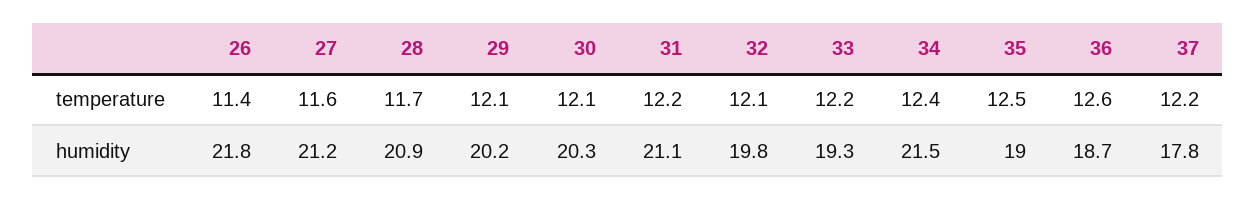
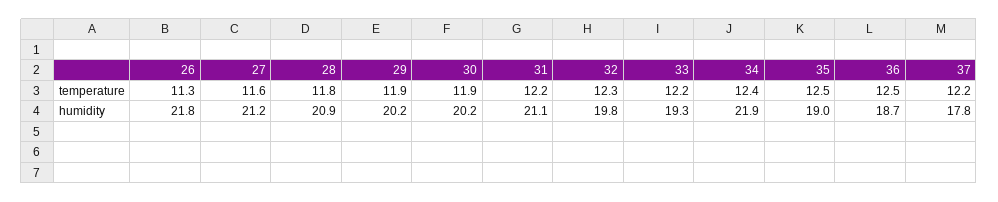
  {
    "26": {
-     "temperature": 11.4,
+     "temperature": 11.3,
      "humidity": 21.8
    },
    "27": {
      "temperature": 11.6,
      "humidity": 21.2
    },
    "28": {
-     "temperature": 11.7,
+     "temperature": 11.8,
      "humidity": 20.9
    },
    "29": {
-     "temperature": 12.1,
+     "temperature": 11.9,
      "humidity": 20.2
    },
    "30": {
-     "temperature": 12.1,
+     "temperature": 11.9,
-     "humidity": 20.3
+     "humidity": 20.2
    },
    "31": {
      "temperature": 12.2,
      "humidity": 21.1
    },
    "32": {
-     "temperature": 12.1,
+     "temperature": 12.3,
      "humidity": 19.8
    },
    "33": {
      "temperature": 12.2,
      "humidity": 19.3
    },
    "34": {
      "temperature": 12.4,
-     "humidity": 21.5
+     "humidity": 21.9
    },
    "35": {
      "temperature": 12.5,
      "humidity": 19
    },
    "36": {
-     "temperature": 12.6,
+     "temperature": 12.5,
      "humidity": 18.7
    },
    "37": {
      "temperature": 12.2,
      "humidity": 17.8
    }
  }

